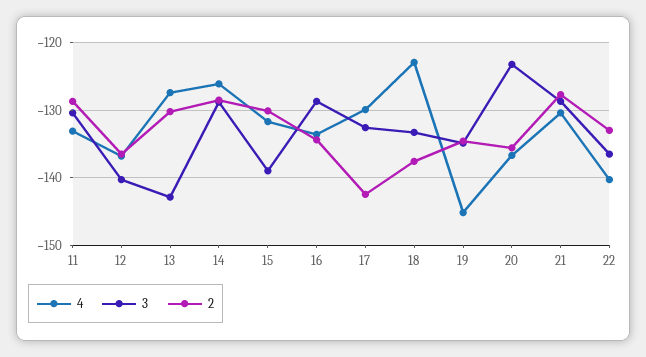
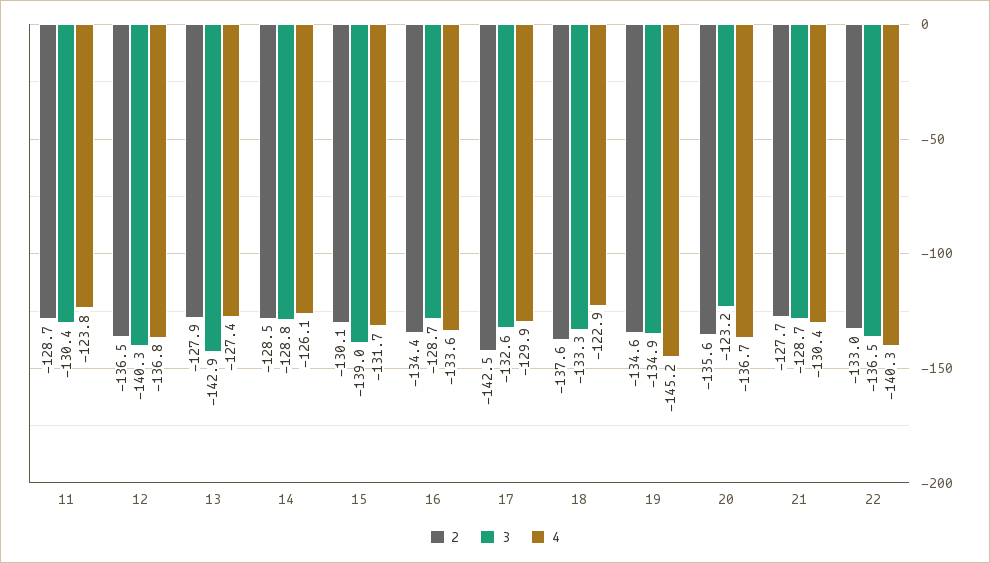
  {
    "4": {
-     "11": -133,
+     "11": -123.8,
      "12": -136.8,
      "13": -127.4,
      "14": -126.1,
      "15": -131.7,
      "16": -133.6,
      "17": -129.9,
      "18": -122.9,
      "19": -145.2,
      "20": -136.7,
      "21": -130.4,
      "22": -140.3
    },
    "3": {
      "11": -130.4,
      "12": -140.3,
      "13": -142.9,
      "14": -128.8,
      "15": -139,
      "16": -128.7,
      "17": -132.6,
      "18": -133.3,
      "19": -134.9,
      "20": -123.2,
      "21": -128.7,
      "22": -136.5
    },
    "2": {
      "11": -128.7,
      "12": -136.5,
-     "13": -130,
+     "13": -127.9,
      "14": -128.5,
      "15": -130.1,
      "16": -134.4,
      "17": -142.5,
      "18": -137.6,
      "19": -134.6,
      "20": -135.6,
      "21": -127.7,
      "22": -133
    }
  }

